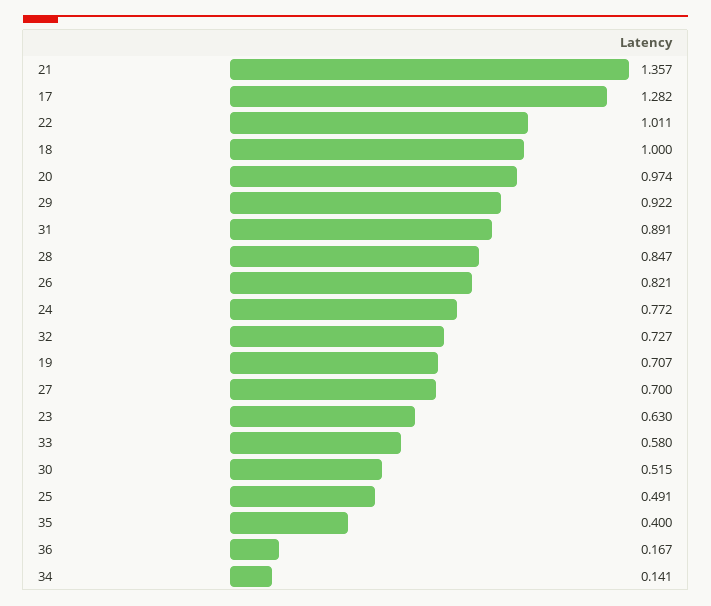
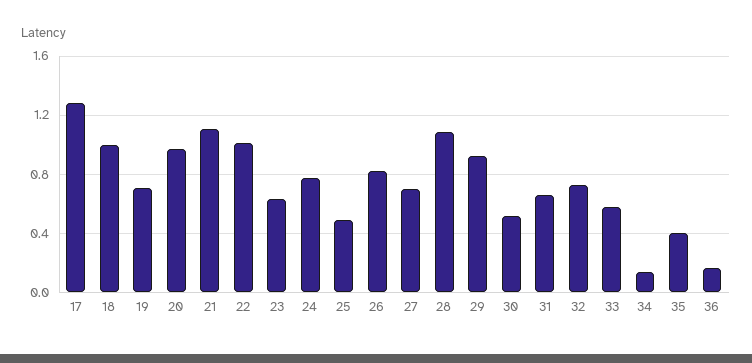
  {
-   "21": 1.357,
+   "21": 1.1,
    "17": 1.282,
    "22": 1.011,
    "18": 1,
    "20": 0.974,
    "29": 0.922,
-   "31": 0.891,
+   "31": 0.65,
-   "28": 0.847,
+   "28": 1.1,
    "26": 0.821,
    "24": 0.772,
    "32": 0.727,
    "19": 0.707,
    "27": 0.7,
    "23": 0.63,
    "33": 0.58,
    "30": 0.515,
    "25": 0.491,
    "35": 0.4,
    "36": 0.167,
    "34": 0.141
  }

